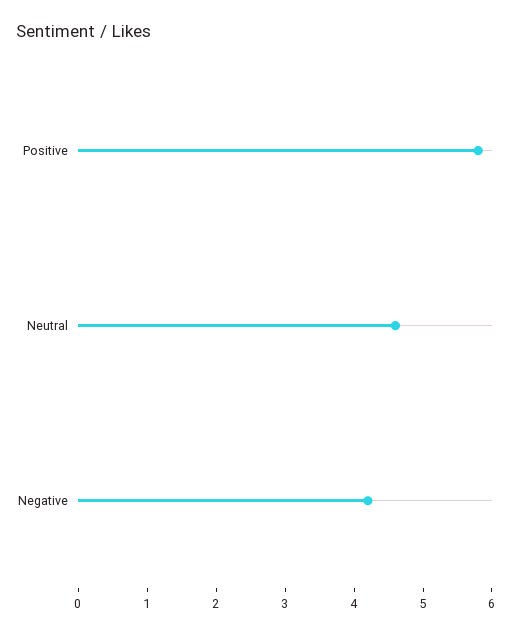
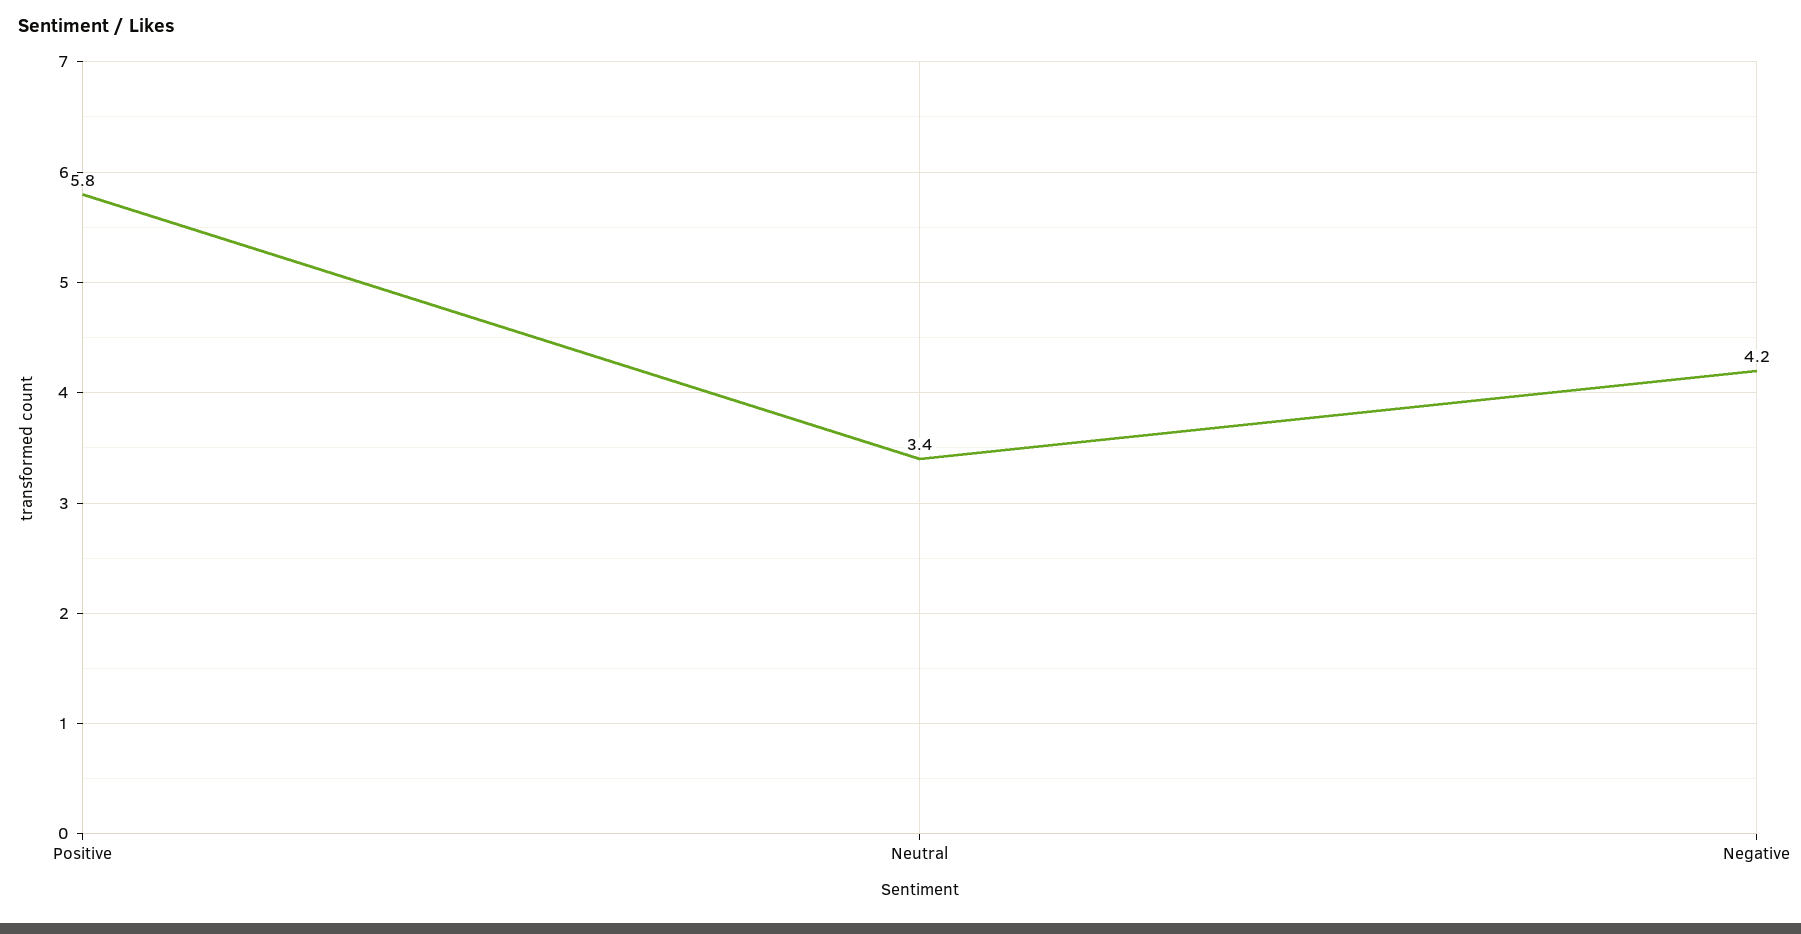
  {
    "Positive": 5.8,
-   "Neutral": 4.5,
+   "Neutral": 3.4,
    "Negative": 4.2
  }

